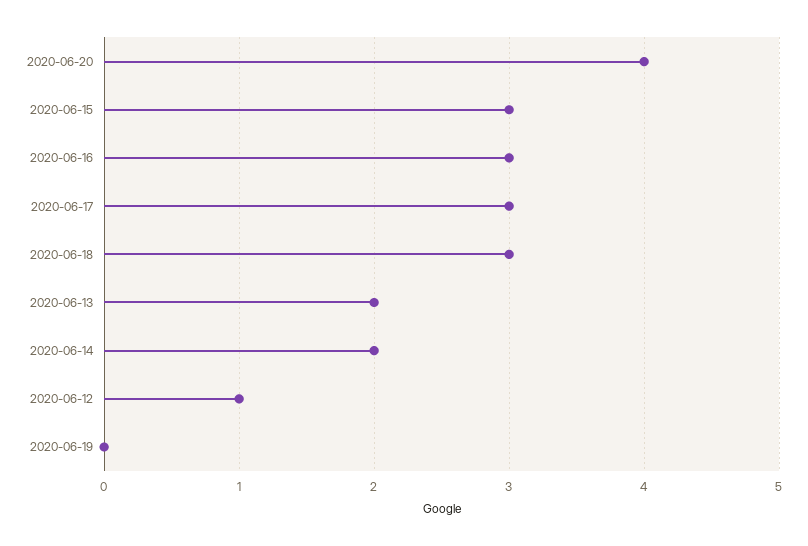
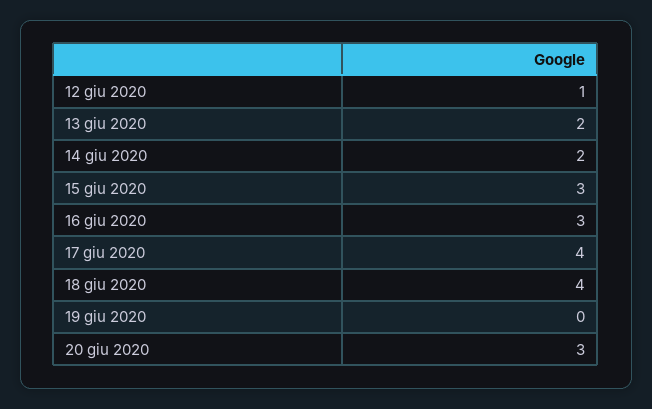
  {
-   "2020-06-20": 4,
+   "2020-06-20": 3,
    "2020-06-15": 3,
    "2020-06-16": 3,
-   "2020-06-17": 3,
+   "2020-06-17": 4,
-   "2020-06-18": 3,
+   "2020-06-18": 4,
    "2020-06-13": 2,
    "2020-06-14": 2,
    "2020-06-12": 1,
    "2020-06-19": 0
  }

